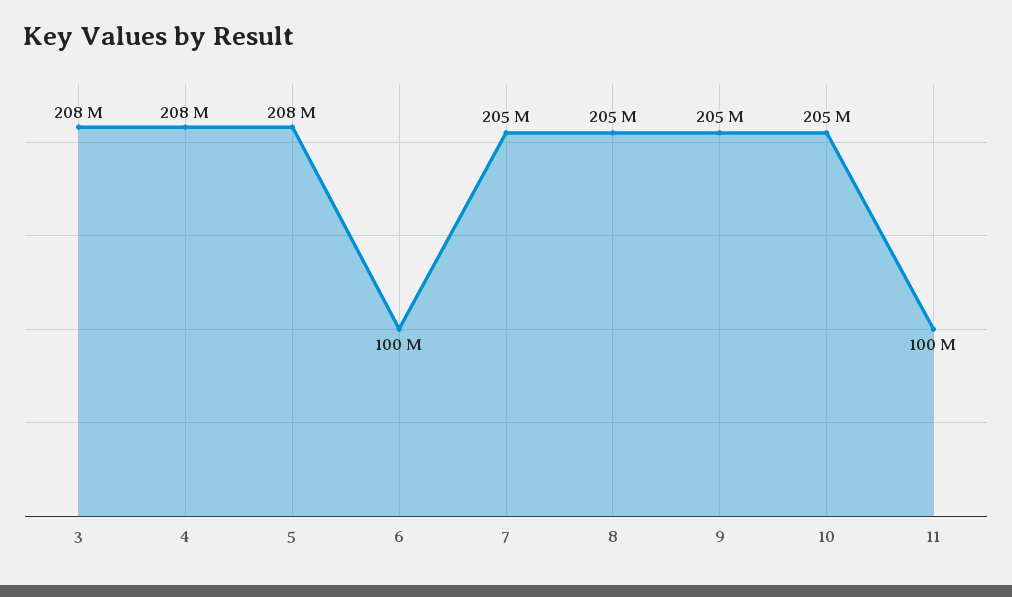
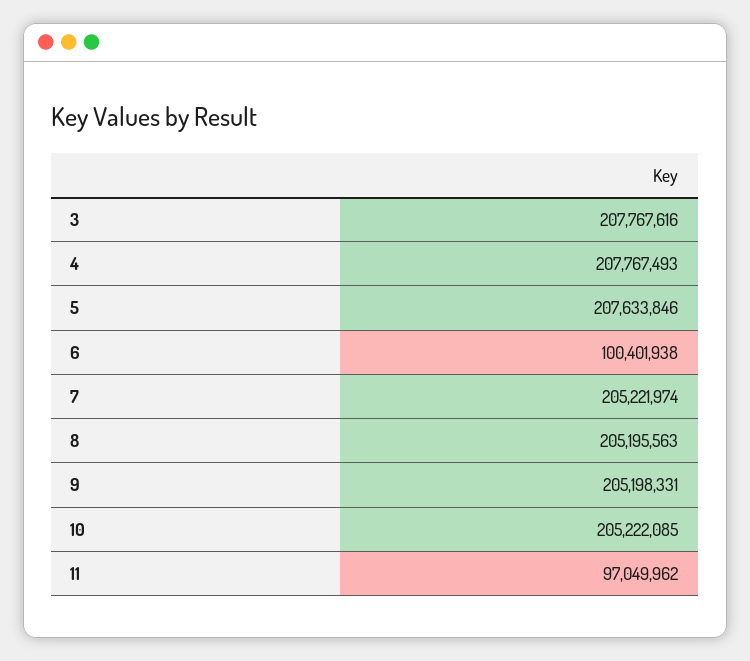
  {
    "3": 207767616,
    "4": 207767493,
    "5": 207633846,
    "6": 100401938,
    "7": 205221974,
    "8": 205195563,
    "9": 205198331,
    "10": 205222085,
-   "11": 100000000
+   "11": 97049962
  }

